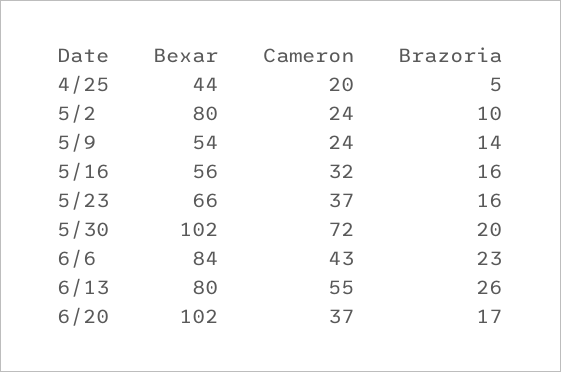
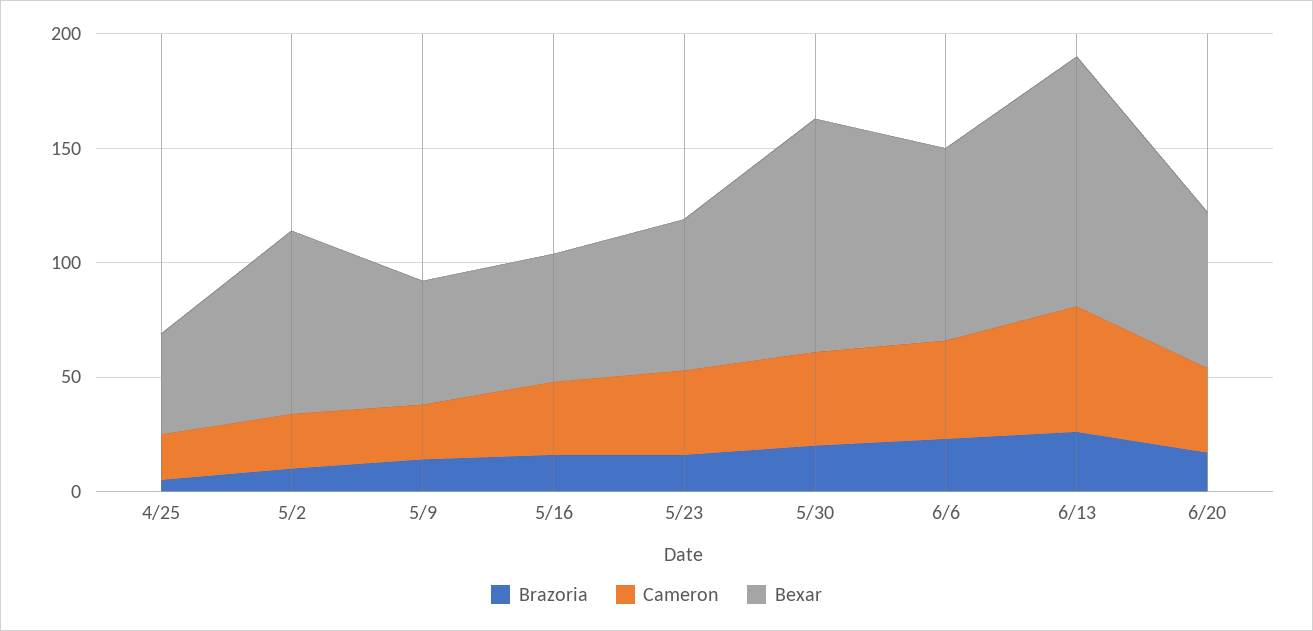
  {
    "Bexar": {
      "4/25": 44,
      "5/2": 80,
      "5/9": 54,
      "5/16": 56,
      "5/23": 66,
      "5/30": 102,
      "6/6": 84,
-     "6/13": 80,
+     "6/13": 110,
-     "6/20": 102
+     "6/20": 70
    },
    "Cameron": {
      "4/25": 20,
      "5/2": 24,
      "5/9": 24,
      "5/16": 32,
      "5/23": 37,
-     "5/30": 72,
+     "5/30": 40,
      "6/6": 43,
      "6/13": 55,
      "6/20": 37
    },
    "Brazoria": {
      "4/25": 5,
      "5/2": 10,
      "5/9": 14,
      "5/16": 16,
      "5/23": 16,
      "5/30": 20,
      "6/6": 23,
      "6/13": 26,
      "6/20": 17
    }
  }

